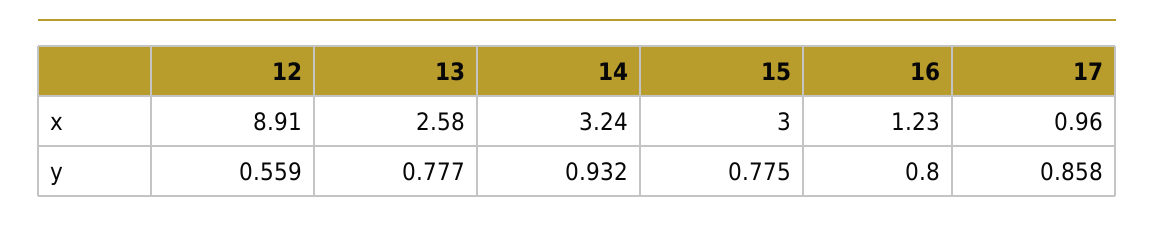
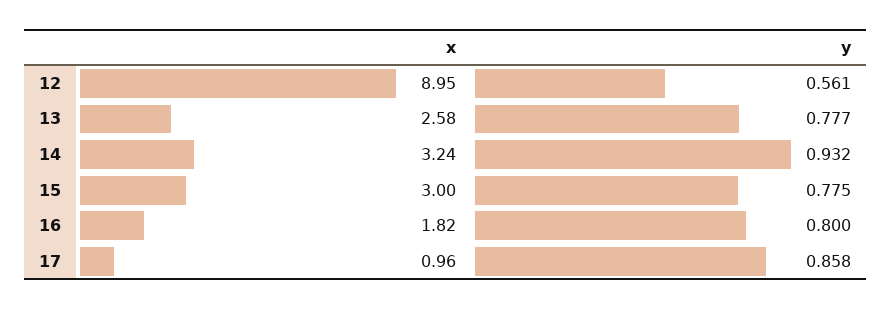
  {
    "12": {
-     "x": 8.91,
+     "x": 8.95,
-     "y": 0.559
+     "y": 0.561
    },
    "13": {
      "x": 2.58,
      "y": 0.777
    },
    "14": {
      "x": 3.24,
      "y": 0.932
    },
    "15": {
      "x": 3,
      "y": 0.775
    },
    "16": {
-     "x": 1.23,
+     "x": 1.82,
      "y": 0.8
    },
    "17": {
      "x": 0.96,
      "y": 0.858
    }
  }

